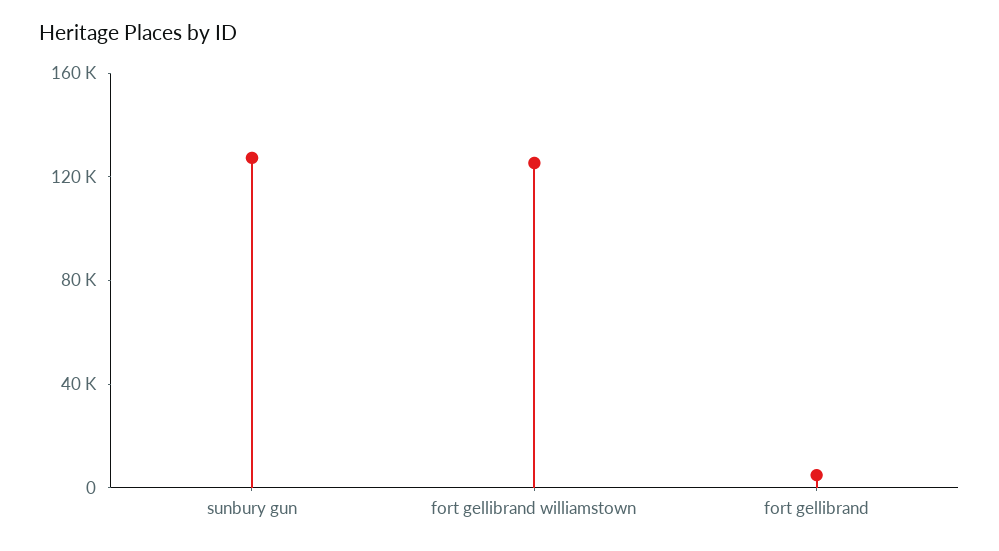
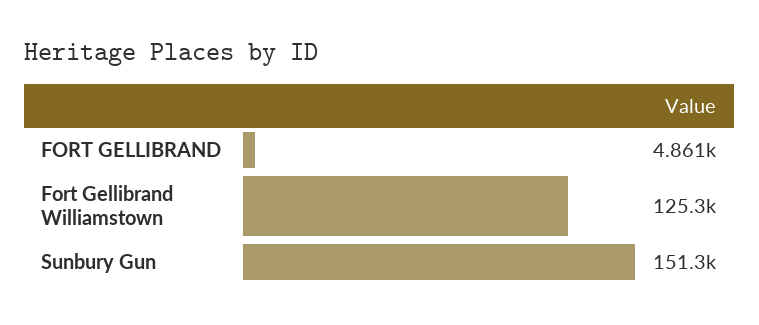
  {
-   "sunbury gun": 130000,
+   "sunbury gun": 151300,
    "fort gellibrand williamstown": 125300,
    "fort gellibrand": 4861
  }

